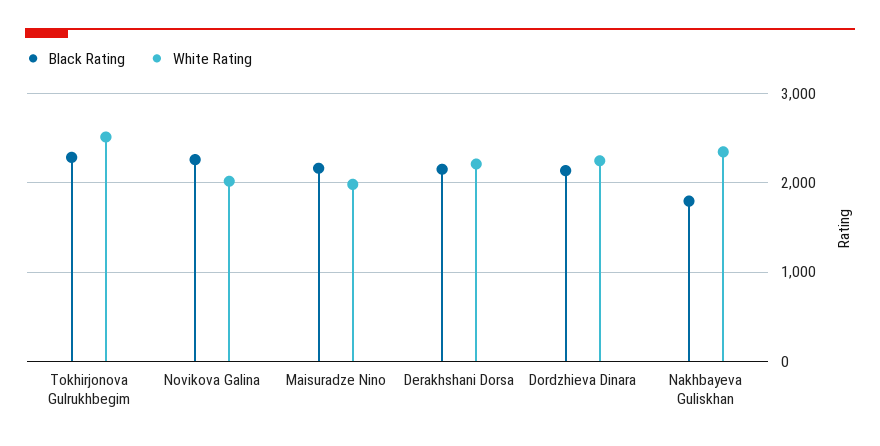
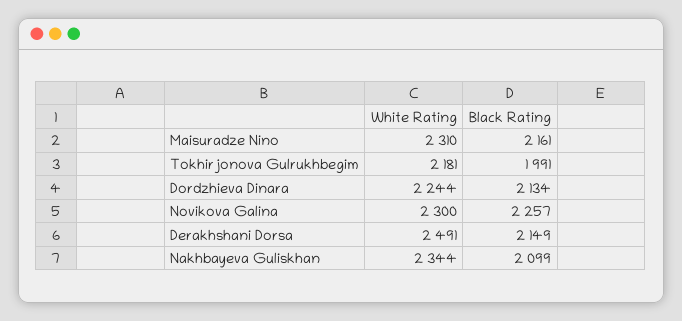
  {
    "Black Rating": {
-     "Tokhirjonova Gulrukhbegim": 2300,
+     "Tokhirjonova Gulrukhbegim": 1991,
      "Novikova Galina": 2257,
      "Maisuradze Nino": 2161,
      "Derakhshani Dorsa": 2149,
      "Dordzhieva Dinara": 2134,
-     "Nakhbayeva Guliskhan": 1800
+     "Nakhbayeva Guliskhan": 2099
    },
    "White Rating": {
-     "Tokhirjonova Gulrukhbegim": 2500,
+     "Tokhirjonova Gulrukhbegim": 2181,
-     "Novikova Galina": 2000,
+     "Novikova Galina": 2300,
-     "Maisuradze Nino": 2000,
+     "Maisuradze Nino": 2310,
-     "Derakhshani Dorsa": 2200,
+     "Derakhshani Dorsa": 2491,
      "Dordzhieva Dinara": 2244,
      "Nakhbayeva Guliskhan": 2344
    }
  }

